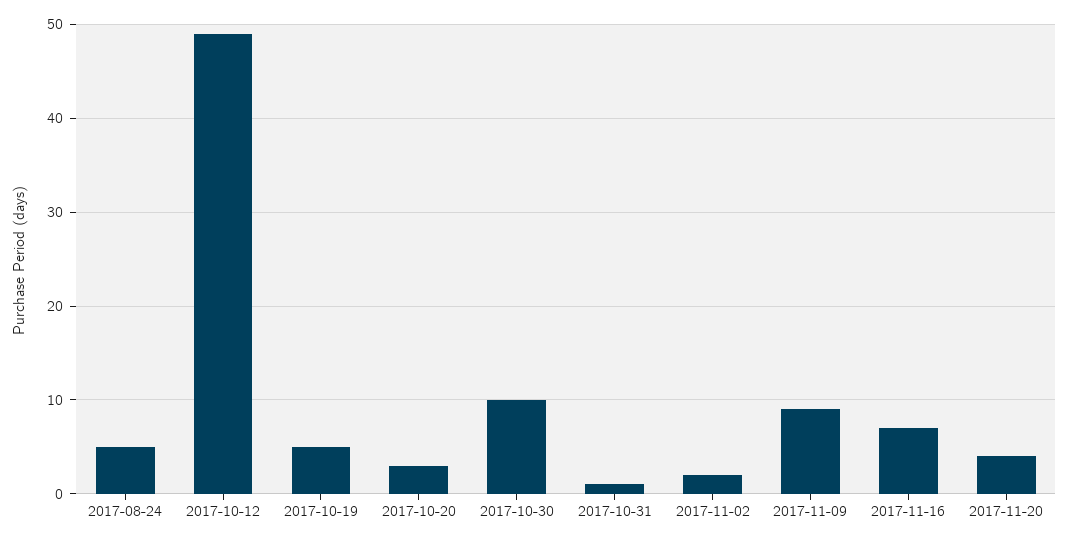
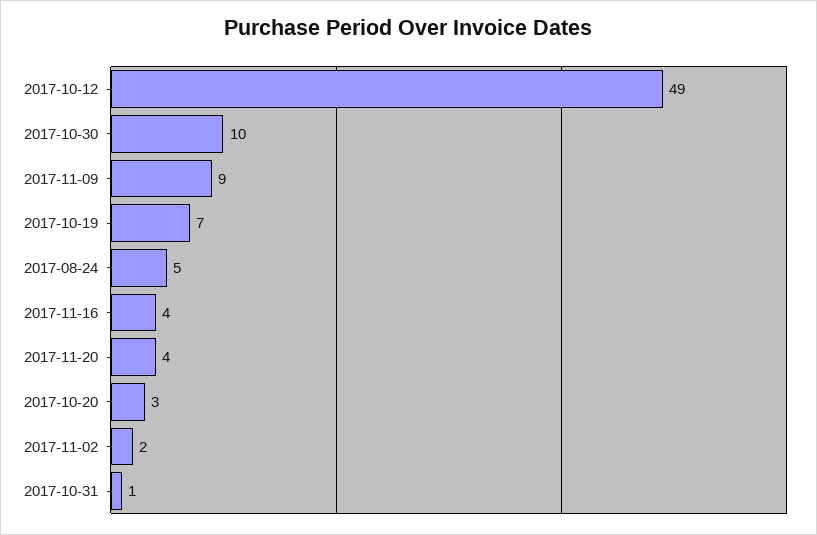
  {
    "2017-08-24": 5,
    "2017-10-12": 49,
-   "2017-10-19": 5,
+   "2017-10-19": 7,
    "2017-10-20": 3,
    "2017-10-30": 10,
    "2017-10-31": 1,
    "2017-11-02": 2,
    "2017-11-09": 9,
-   "2017-11-16": 7,
+   "2017-11-16": 4,
    "2017-11-20": 4
  }

